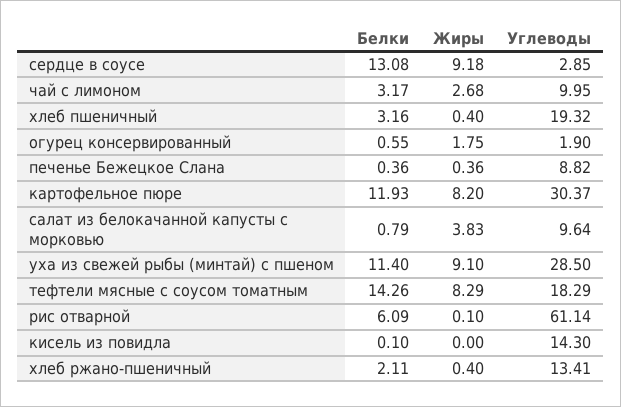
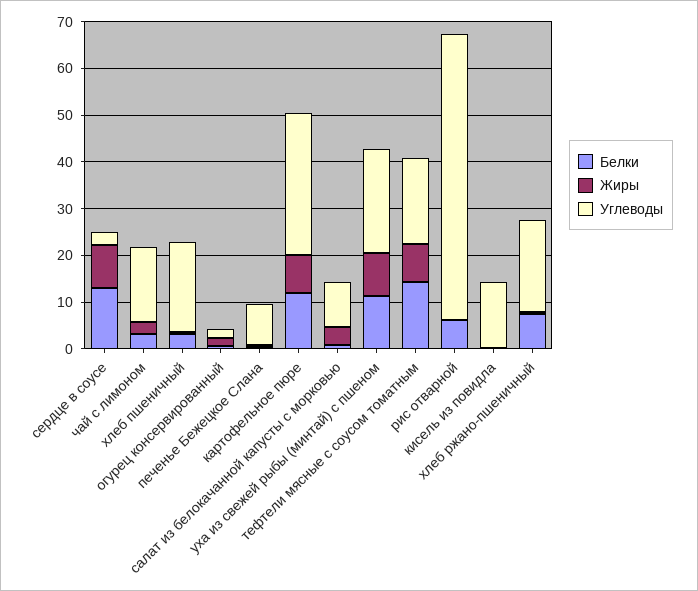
  {
    "Белки": {
      "сердце в соусе": 13.08,
      "чай с лимоном": 3.17,
      "хлеб пшеничный": 3.16,
      "огурец консервированный": 0.55,
      "печенье Бежецкое Слана": 0.36,
      "картофельное пюре": 11.93,
      "салат из белокачанной капусты с морковью": 0.79,
      "уха из свежей рыбы (минтай) с пшеном": 11.4,
      "тефтели мясные с соусом томатным": 14.26,
      "рис отварной": 6.09,
      "кисель из повидла": 0.1,
-     "хлеб ржано-пшеничный": 2.11
+     "хлеб ржано-пшеничный": 8
    },
    "Жиры": {
      "сердце в соусе": 9.18,
      "чай с лимоном": 2.68,
      "хлеб пшеничный": 0.4,
      "огурец консервированный": 1.75,
      "печенье Бежецкое Слана": 0.36,
      "картофельное пюре": 8.2,
      "салат из белокачанной капусты с морковью": 3.83,
      "уха из свежей рыбы (минтай) с пшеном": 9.1,
      "тефтели мясные с соусом томатным": 8.29,
      "рис отварной": 0.1,
      "кисель из повидла": 0,
      "хлеб ржано-пшеничный": 0.4
    },
    "Углеводы": {
      "сердце в соусе": 2.85,
-     "чай с лимоном": 9.95,
+     "чай с лимоном": 16,
      "хлеб пшеничный": 19.32,
      "огурец консервированный": 1.9,
      "печенье Бежецкое Слана": 8.82,
      "картофельное пюре": 30.37,
      "салат из белокачанной капусты с морковью": 9.64,
-     "уха из свежей рыбы (минтай) с пшеном": 28.5,
+     "уха из свежей рыбы (минтай) с пшеном": 22,
      "тефтели мясные с соусом томатным": 18.29,
      "рис отварной": 61.14,
      "кисель из повидла": 14.3,
-     "хлеб ржано-пшеничный": 13.41
+     "хлеб ржано-пшеничный": 20
    }
  }

